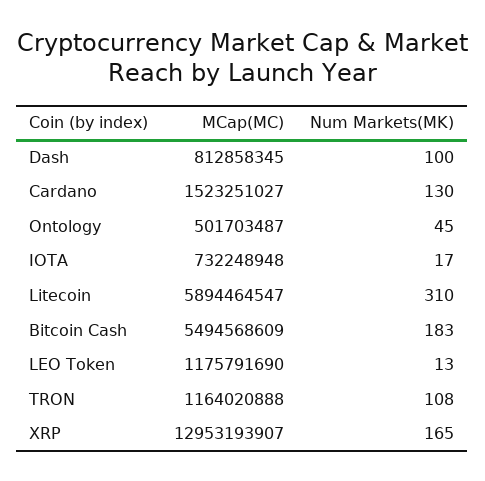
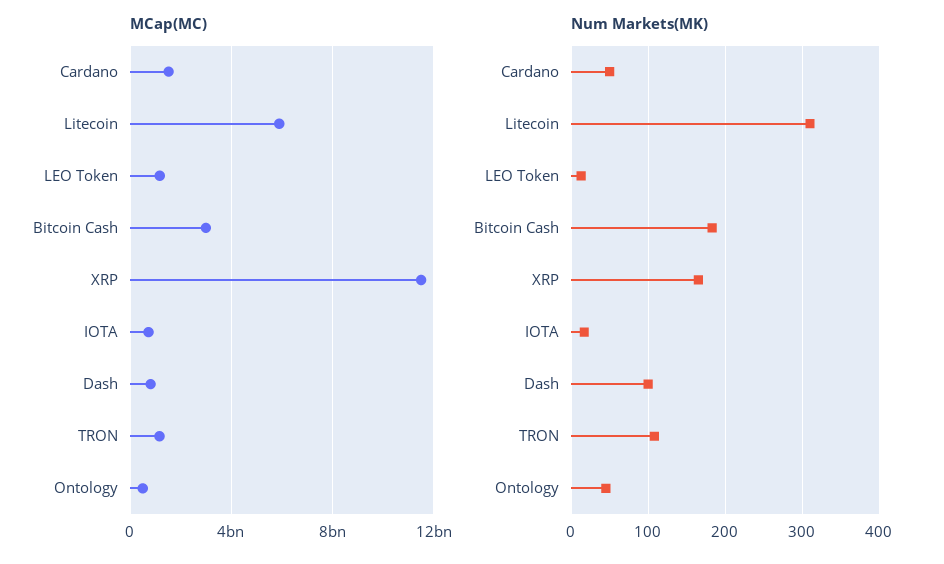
  {
    "MCap(MC)": {
      "Dash": 812858345,
      "Cardano": 1523251027,
      "Ontology": 501703487,
      "IOTA": 732248948,
      "Litecoin": 5894464547,
-     "Bitcoin Cash": 5494568609,
+     "Bitcoin Cash": 3000000000,
      "LEO Token": 1175791690,
      "TRON": 1164020888,
-     "XRP": 12953193907
+     "XRP": 11500000000
    },
    "Num Markets(MK)": {
      "Dash": 100,
-     "Cardano": 130,
+     "Cardano": 50,
      "Ontology": 45,
      "IOTA": 17,
      "Litecoin": 310,
      "Bitcoin Cash": 183,
      "LEO Token": 13,
      "TRON": 108,
      "XRP": 165
    }
  }

